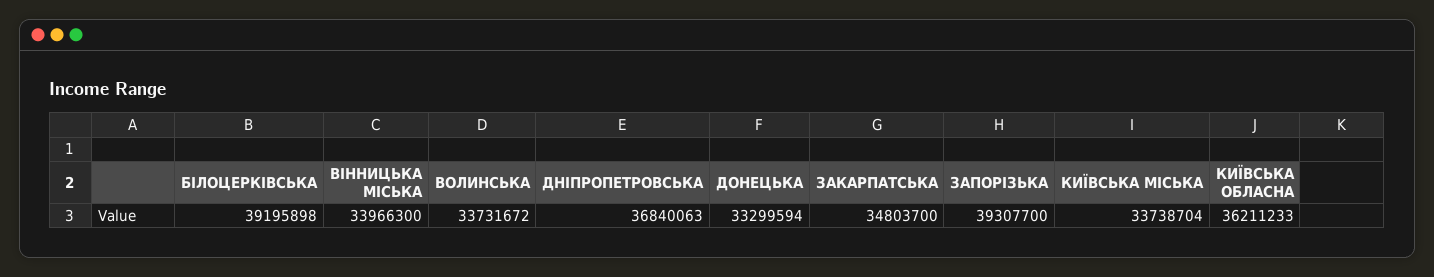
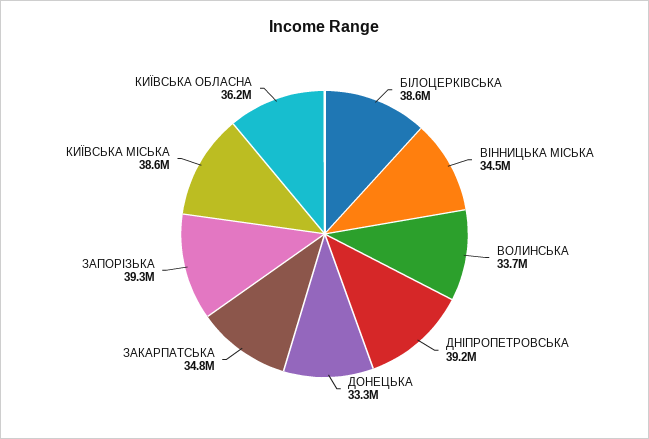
  {
-   "БІЛОЦЕРКІВСЬКА": 39195898,
+   "БІЛОЦЕРКІВСЬКА": 38600000,
-   "ВІННИЦЬКА МІСЬКА": 33966300,
+   "ВІННИЦЬКА МІСЬКА": 34500000,
    "ВОЛИНСЬКА": 33731672,
-   "ДНІПРОПЕТРОВСЬКА": 36840063,
+   "ДНІПРОПЕТРОВСЬКА": 39200000,
    "ДОНЕЦЬКА": 33299594,
    "ЗАКАРПАТСЬКА": 34803700,
    "ЗАПОРІЗЬКА": 39307700,
-   "КИЇВСЬКА МІСЬКА": 33738704,
+   "КИЇВСЬКА МІСЬКА": 38600000,
    "КИЇВСЬКА ОБЛАСНА": 36211233
  }

